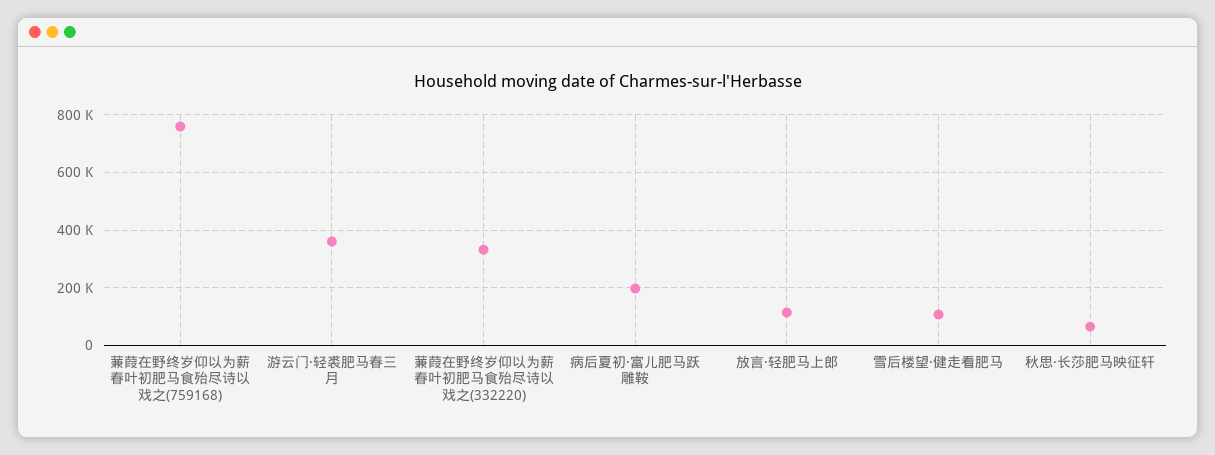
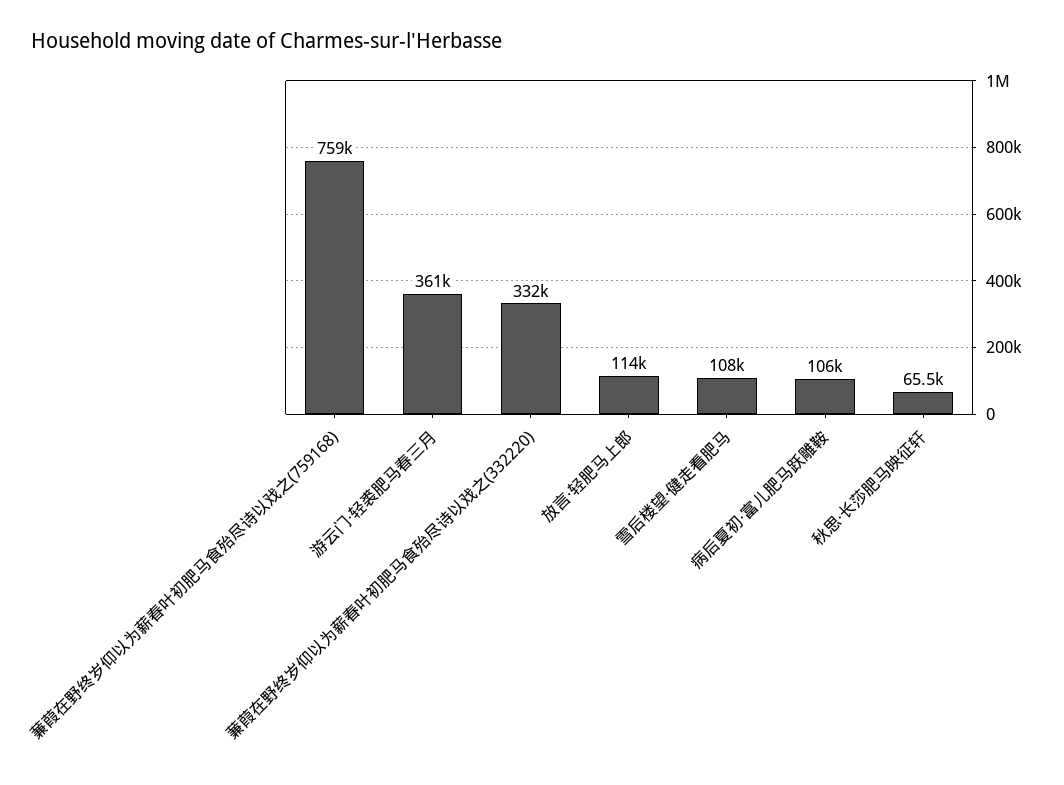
  {
    "蒹葭在野终岁仰以为薪春叶初肥马食殆尽诗以戏之(759168)": 759000,
    "游云门·轻裘肥马春三月": 361000,
    "蒹葭在野终岁仰以为薪春叶初肥马食殆尽诗以戏之(332220)": 332000,
-   "病后夏初·富儿肥马跃雕鞍": 200000,
+   "病后夏初·富儿肥马跃雕鞍": 106000,
    "放言·轻肥马上郎": 114000,
    "雪后楼望·健走看肥马": 108000,
    "秋思·长莎肥马映征轩": 65500
  }

